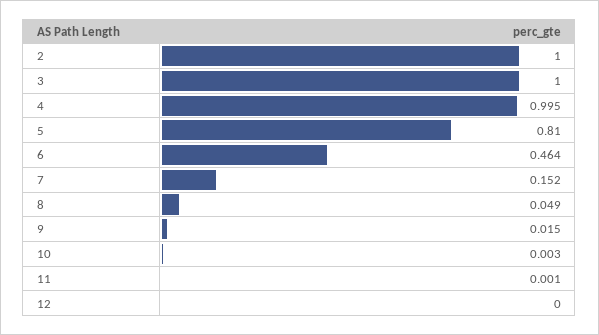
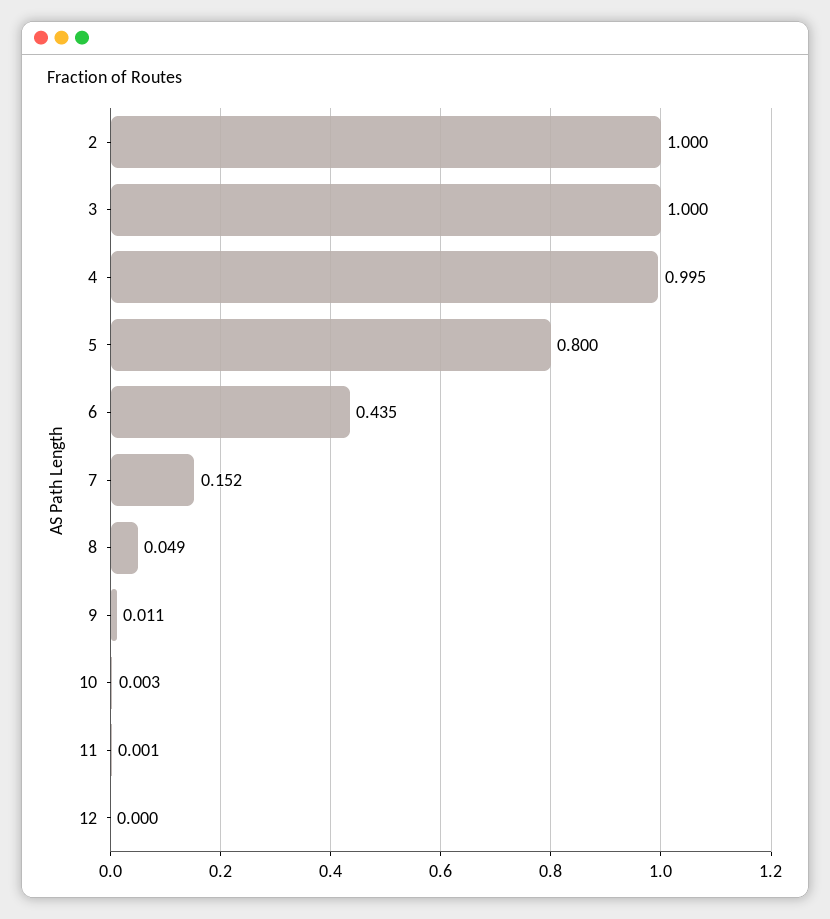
  {
    "2": 1,
    "3": 1,
    "4": 0.995,
-   "5": 0.81,
+   "5": 0.8,
-   "6": 0.464,
+   "6": 0.435,
    "7": 0.152,
    "8": 0.049,
-   "9": 0.015,
+   "9": 0.011,
    "10": 0.003,
    "11": 0.001,
    "12": 0
  }

